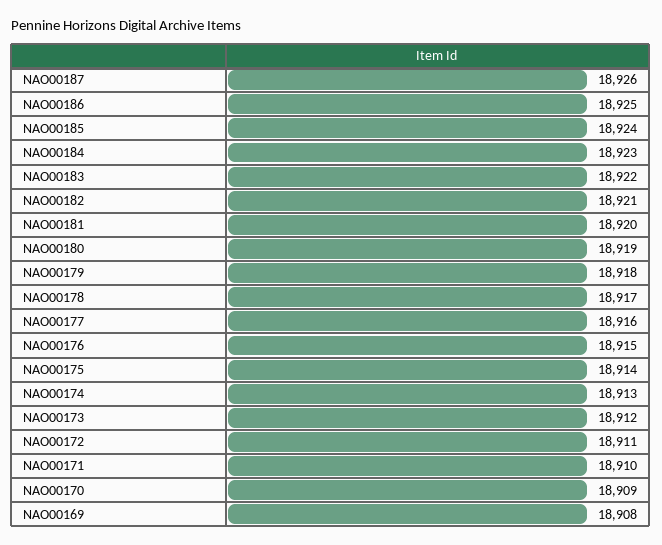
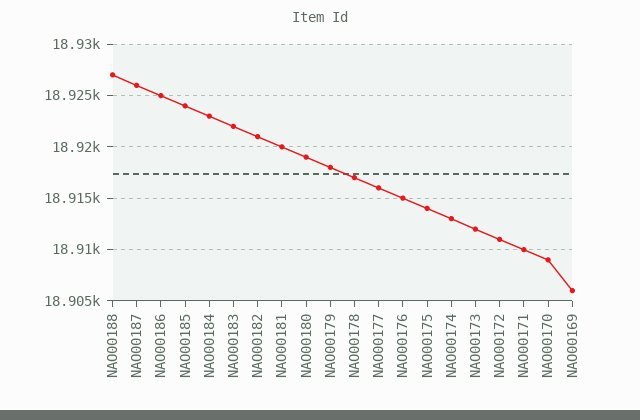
  {
    "NAO00187": 18926,
    "NAO00186": 18925,
    "NAO00185": 18924,
    "NAO00184": 18923,
    "NAO00183": 18922,
    "NAO00182": 18921,
    "NAO00181": 18920,
    "NAO00180": 18919,
    "NAO00179": 18918,
    "NAO00178": 18917,
    "NAO00177": 18916,
    "NAO00176": 18915,
    "NAO00175": 18914,
    "NAO00174": 18913,
    "NAO00173": 18912,
    "NAO00172": 18911,
    "NAO00171": 18910,
    "NAO00170": 18909,
-   "NAO00169": 18908
+   "NAO00169": 18906,
+   "NAO00188": 18927
  }

